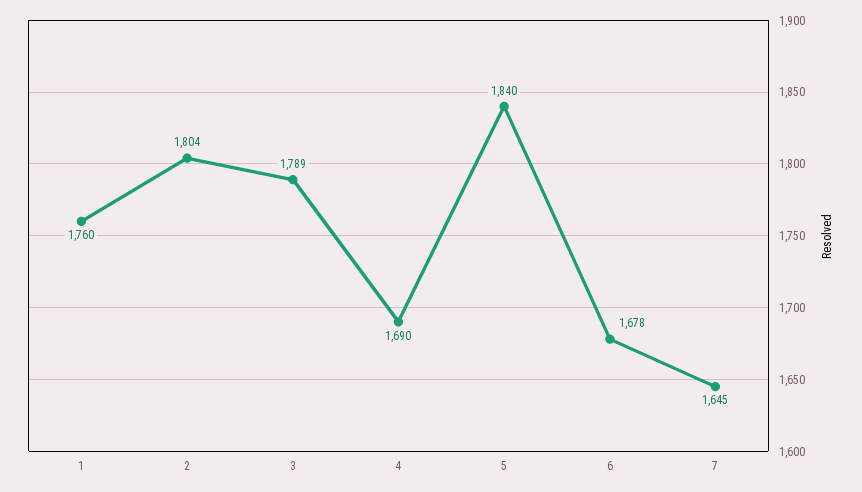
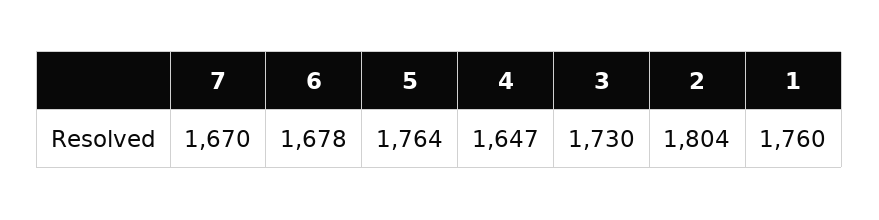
  {
    "1": 1760,
    "2": 1804,
-   "3": 1789,
+   "3": 1730,
-   "4": 1690,
+   "4": 1647,
-   "5": 1840,
+   "5": 1764,
    "6": 1678,
-   "7": 1645
+   "7": 1670
  }

